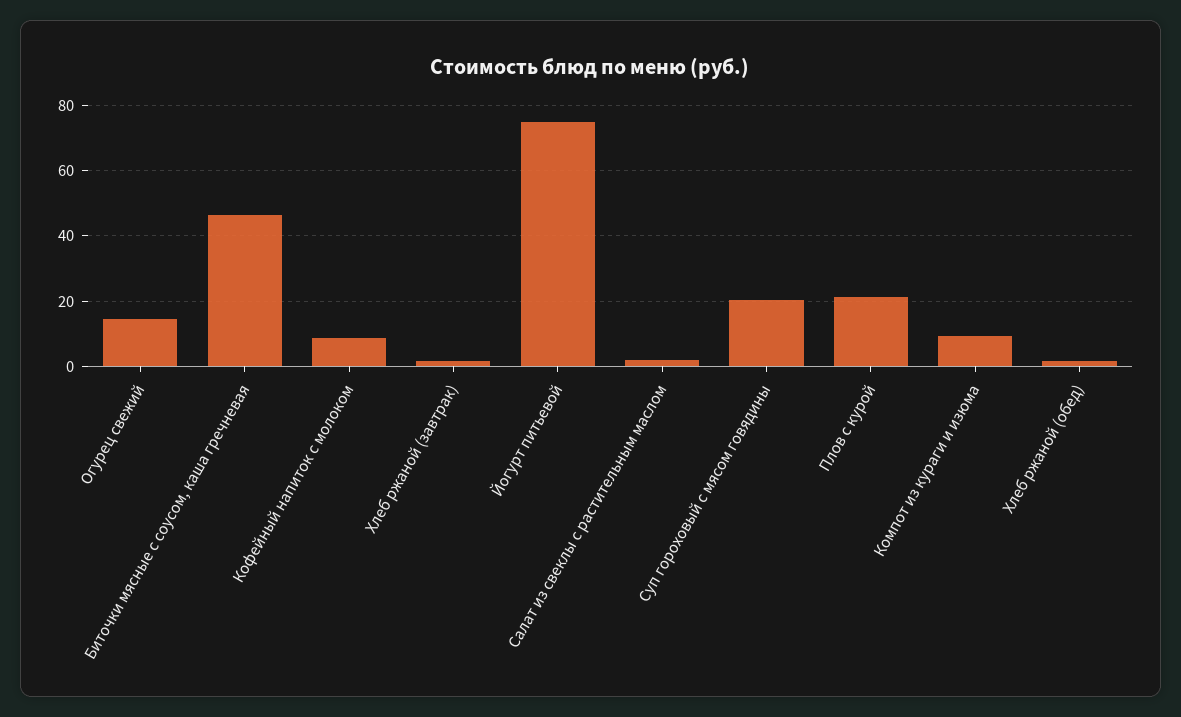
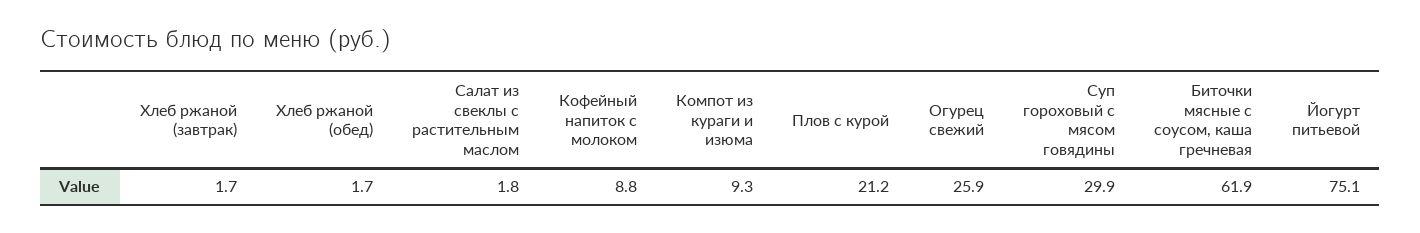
  {
-   "Огурец свежий": 14,
+   "Огурец свежий": 25.9,
-   "Биточки мясные с соусом, каша гречневая": 46,
+   "Биточки мясные с соусом, каша гречневая": 61.9,
    "Кофейный напиток с молоком": 8.8,
    "Хлеб ржаной (завтрак)": 1.7,
    "Йогурт питьевой": 75.1,
    "Салат из свеклы с растительным маслом": 1.8,
-   "Суп гороховый с мясом говядины": 20,
+   "Суп гороховый с мясом говядины": 29.9,
    "Плов с курой": 21.2,
    "Компот из кураги и изюма": 9.3,
    "Хлеб ржаной (обед)": 1.7
  }

